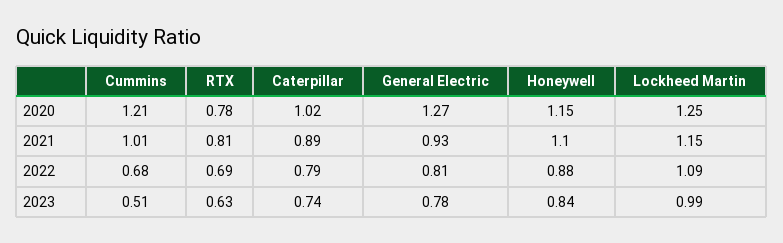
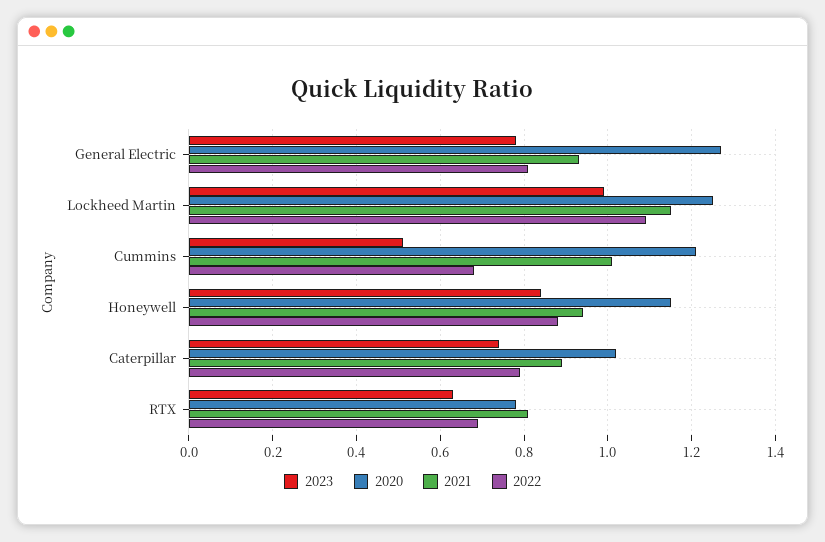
  {
    "2020": {
      "Cummins": 1.21,
      "RTX": 0.78,
      "Caterpillar": 1.02,
      "General Electric": 1.27,
      "Honeywell": 1.15,
      "Lockheed Martin": 1.25
    },
    "2021": {
      "Cummins": 1.01,
      "RTX": 0.81,
      "Caterpillar": 0.89,
      "General Electric": 0.93,
-     "Honeywell": 1.1,
+     "Honeywell": 0.95,
      "Lockheed Martin": 1.15
    },
    "2022": {
      "Cummins": 0.68,
      "RTX": 0.69,
      "Caterpillar": 0.79,
      "General Electric": 0.81,
      "Honeywell": 0.88,
      "Lockheed Martin": 1.09
    },
    "2023": {
      "Cummins": 0.51,
      "RTX": 0.63,
      "Caterpillar": 0.74,
      "General Electric": 0.78,
      "Honeywell": 0.84,
      "Lockheed Martin": 0.99
    }
  }

